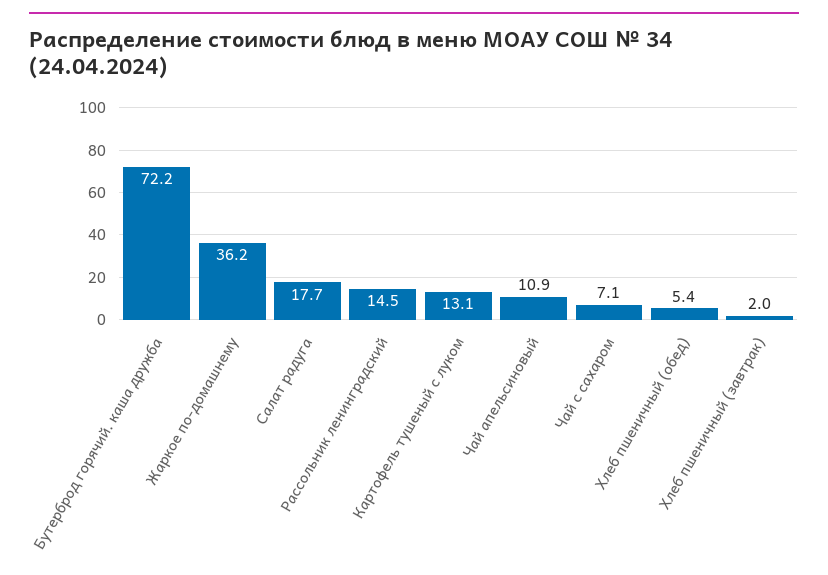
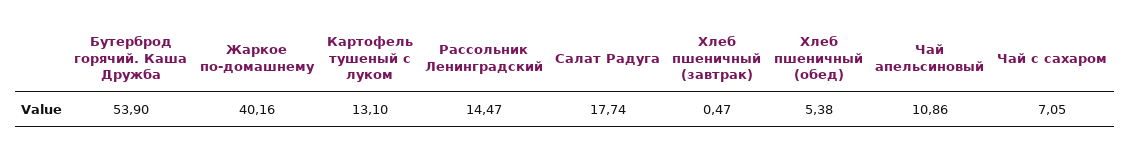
  {
-   "Бутерброд горячий. каша дружба": 72.2,
+   "Бутерброд горячий. каша дружба": 53.9,
-   "Жаркое по-домашнему": 36.2,
+   "Жаркое по-домашнему": 40.16,
    "Салат радуга": 17.74,
    "Рассольник ленинградский": 14.47,
    "Картофель тушеный с луком": 13.1,
    "Чай апельсиновый": 10.86,
    "Чай с сахаром": 7.05,
    "Хлеб пшеничный (обед)": 5.38,
-   "Хлеб пшеничный (завтрак)": 2
+   "Хлеб пшеничный (завтрак)": 0.47
  }

